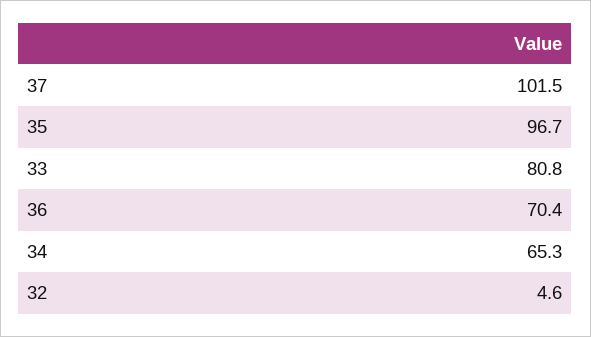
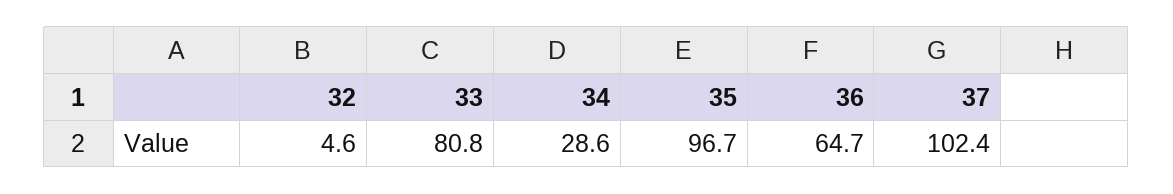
  {
-   "37": 101.5,
+   "37": 102.4,
    "35": 96.7,
    "33": 80.8,
-   "36": 70.4,
+   "36": 64.7,
-   "34": 65.3,
+   "34": 28.6,
    "32": 4.6
  }

